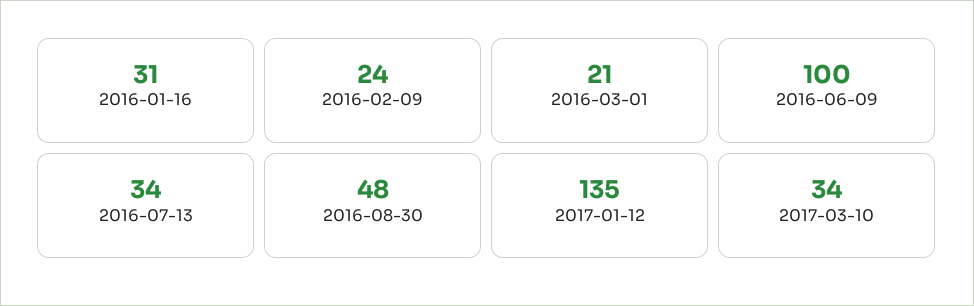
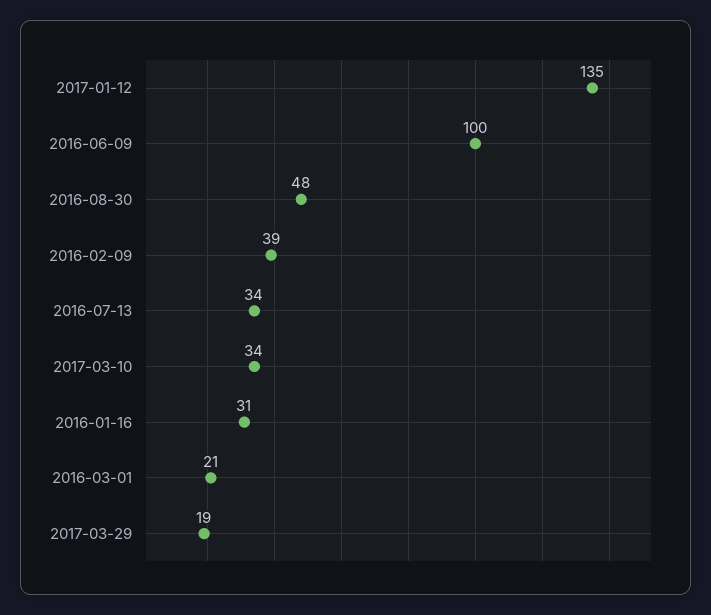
  {
    "2016-01-16": 31,
-   "2016-02-09": 24,
+   "2016-02-09": 39,
    "2016-03-01": 21,
    "2016-06-09": 100,
    "2016-07-13": 34,
    "2016-08-30": 48,
    "2017-01-12": 135,
-   "2017-03-10": 34
+   "2017-03-10": 34,
+   "2017-03-29": 19
  }

